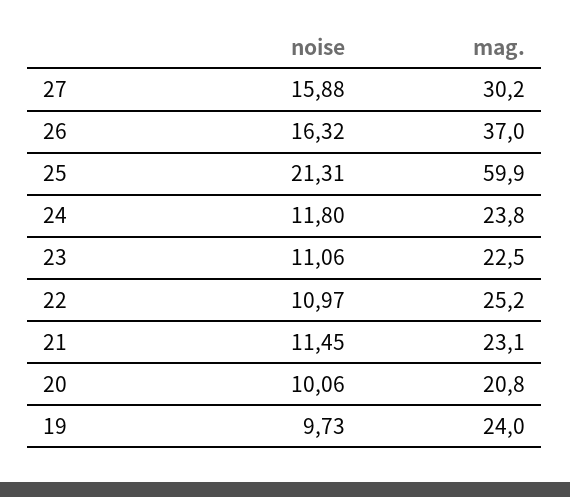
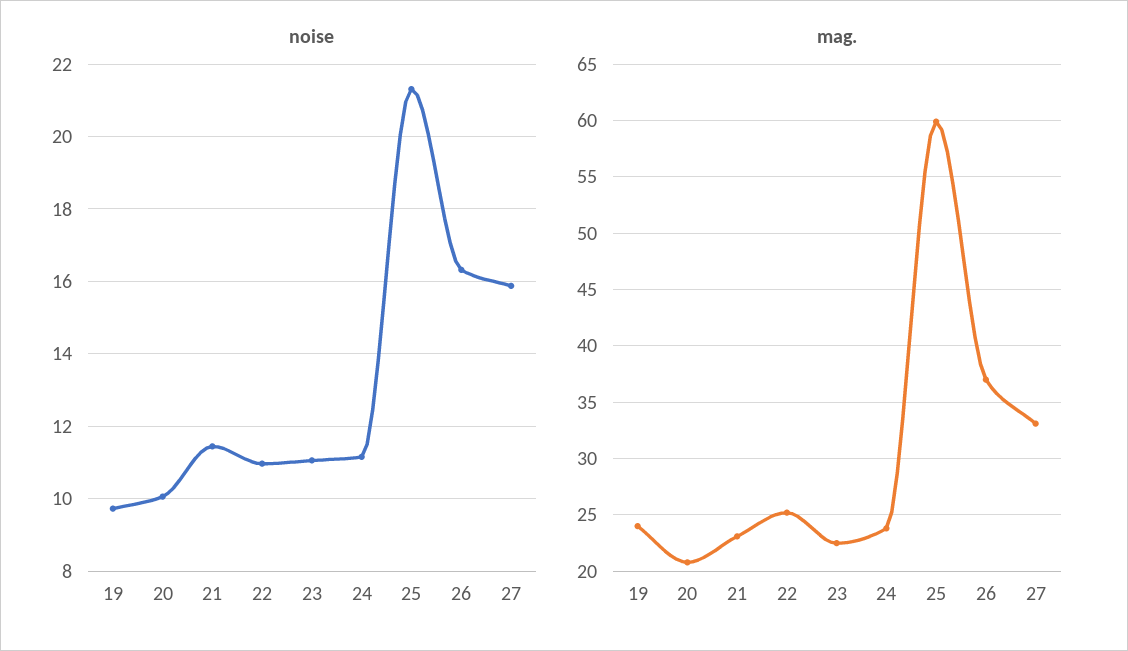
  {
    "noise": {
      "27": 15.88,
      "26": 16.32,
      "25": 21.31,
-     "24": 11.8,
+     "24": 11.2,
      "23": 11.06,
      "22": 10.97,
      "21": 11.45,
      "20": 10.06,
      "19": 9.73
    },
    "mag.": {
-     "27": 30.2,
+     "27": 33,
      "26": 37,
      "25": 59.9,
      "24": 23.8,
      "23": 22.5,
      "22": 25.2,
      "21": 23.1,
      "20": 20.8,
      "19": 24
    }
  }

